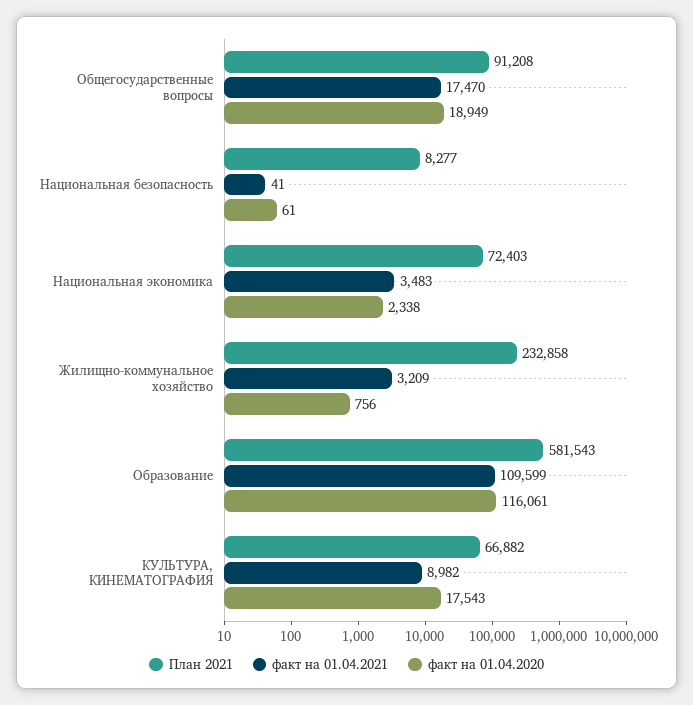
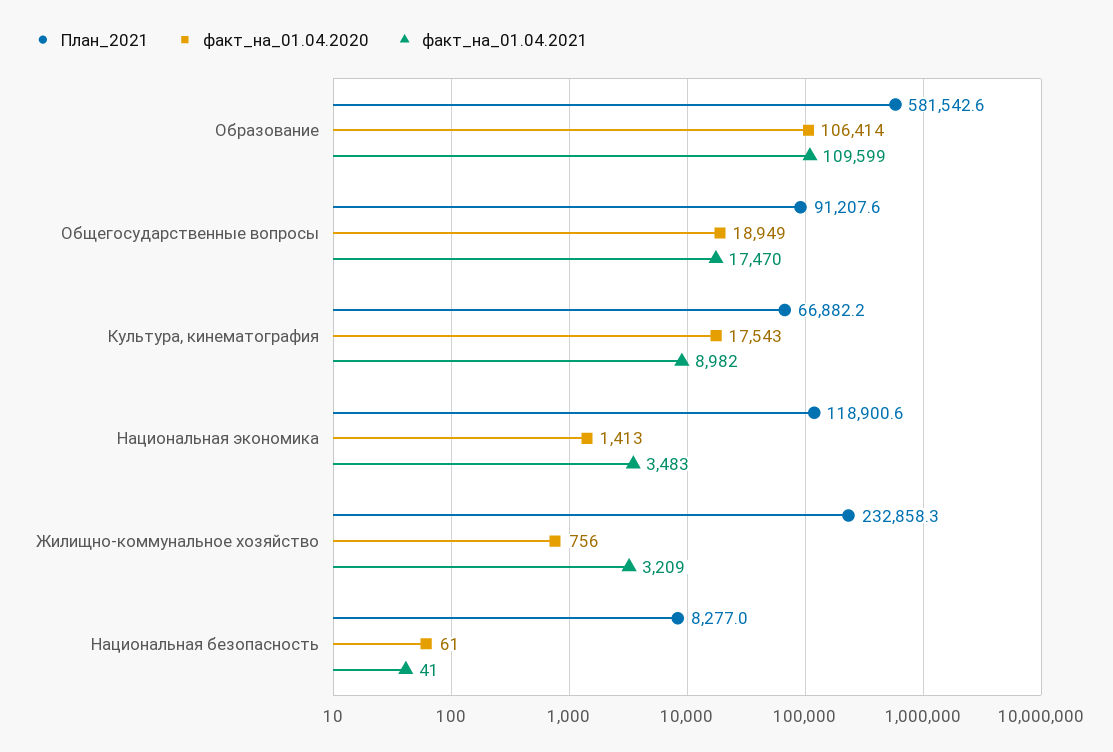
  {
    "План 2021": {
      "Общегосударственные вопросы": 91207.6,
      "Национальная безопасность": 8277,
-     "Национальная экономика": 72403,
+     "Национальная экономика": 118900.6,
      "Жилищно-коммунальное хозяйство": 232858.3,
      "Образование": 581542.6,
      "КУЛЬТУРА, КИНЕМАТОГРАФИЯ": 66882.2
    },
    "факт на 01.04.2021": {
      "Общегосударственные вопросы": 17470,
      "Национальная безопасность": 41,
      "Национальная экономика": 3483,
      "Жилищно-коммунальное хозяйство": 3209,
      "Образование": 109599,
      "КУЛЬТУРА, КИНЕМАТОГРАФИЯ": 8982
    },
    "факт на 01.04.2020": {
      "Общегосударственные вопросы": 18949,
      "Национальная безопасность": 61,
-     "Национальная экономика": 2338,
+     "Национальная экономика": 1413,
      "Жилищно-коммунальное хозяйство": 756,
-     "Образование": 116061,
+     "Образование": 106414,
      "КУЛЬТУРА, КИНЕМАТОГРАФИЯ": 17543
    }
  }

